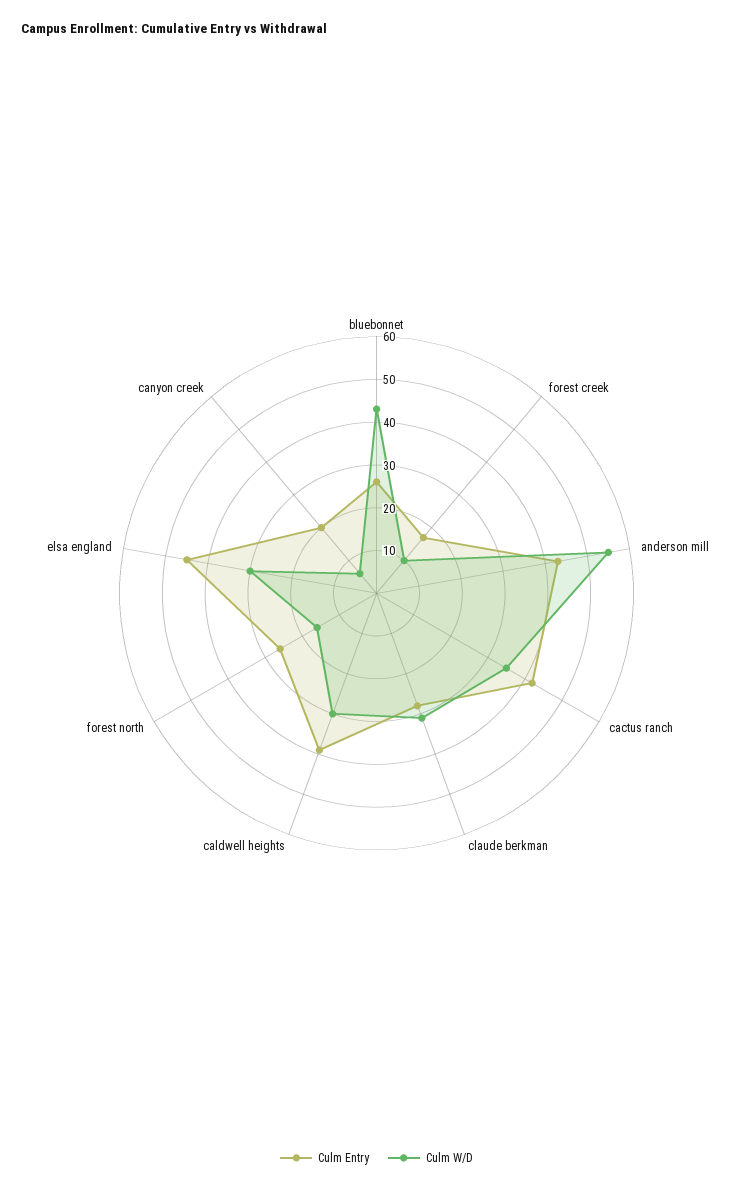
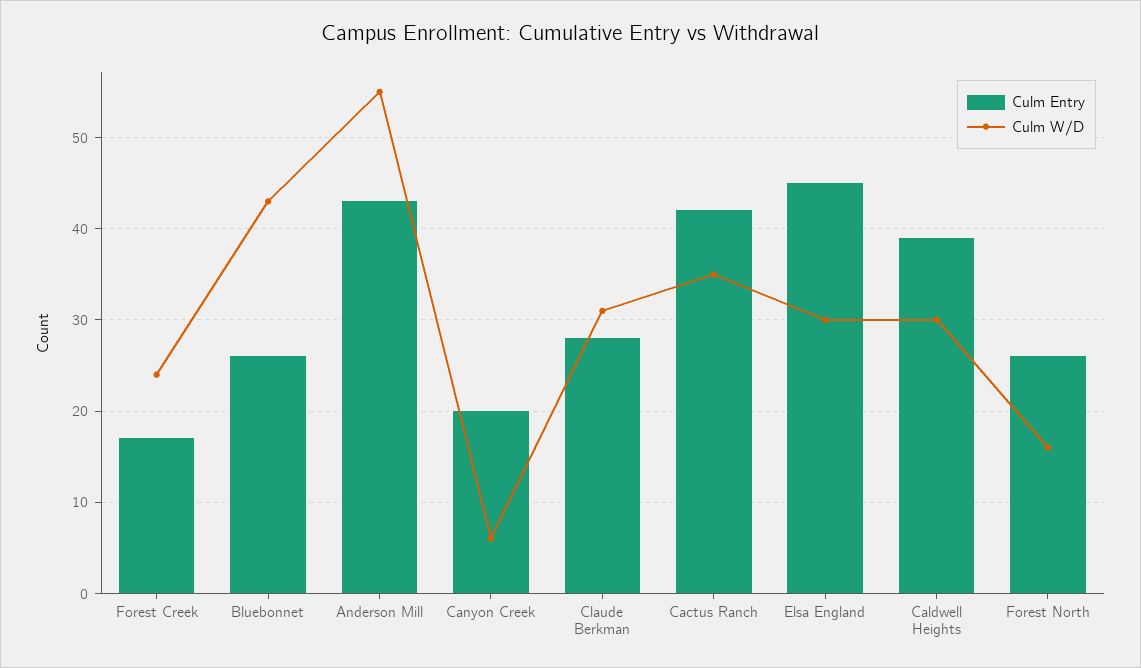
  {
    "Culm Entry": {
      "bluebonnet": 26,
      "forest creek": 17,
      "anderson mill": 43,
      "cactus ranch": 42,
      "claude berkman": 28,
      "caldwell heights": 39,
      "forest north": 26,
      "elsa england": 45,
      "canyon creek": 20
    },
    "Culm W/D": {
      "bluebonnet": 43,
-     "forest creek": 10,
+     "forest creek": 24,
      "anderson mill": 55,
      "cactus ranch": 35,
      "claude berkman": 31,
      "caldwell heights": 30,
      "forest north": 16,
      "elsa england": 30,
      "canyon creek": 6
    }
  }

